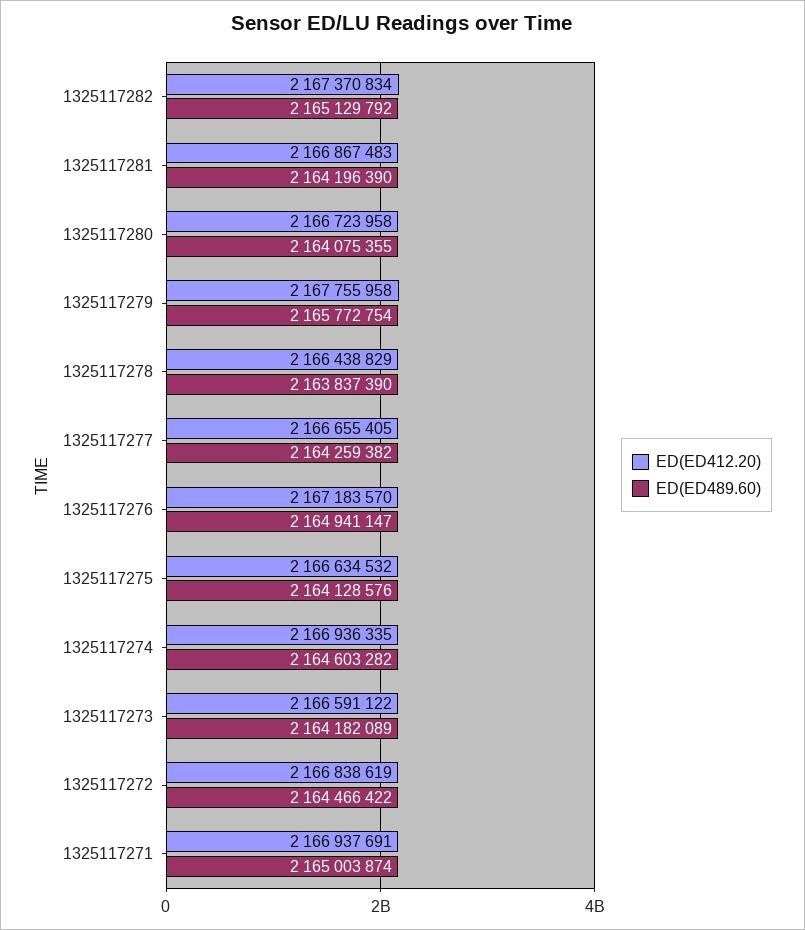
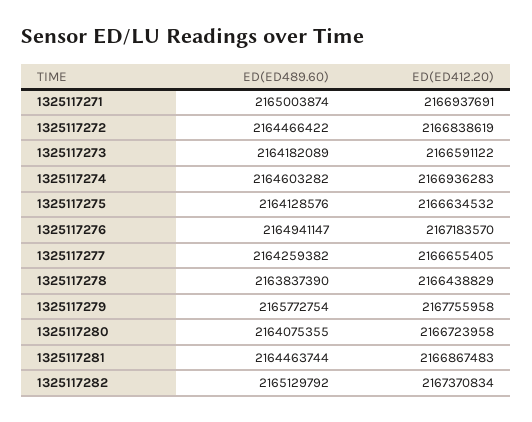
  {
    "ED(ED412.20)": {
      "1325117282": 2167370834,
      "1325117281": 2166867483,
      "1325117280": 2166723958,
      "1325117279": 2167755958,
      "1325117278": 2166438829,
      "1325117277": 2166655405,
      "1325117276": 2167183570,
      "1325117275": 2166634532,
-     "1325117274": 2166936335,
+     "1325117274": 2166936283,
      "1325117273": 2166591122,
      "1325117272": 2166838619,
      "1325117271": 2166937691
    },
    "ED(ED489.60)": {
      "1325117282": 2165129792,
-     "1325117281": 2164196390,
+     "1325117281": 2164463744,
      "1325117280": 2164075355,
      "1325117279": 2165772754,
      "1325117278": 2163837390,
      "1325117277": 2164259382,
      "1325117276": 2164941147,
      "1325117275": 2164128576,
      "1325117274": 2164603282,
      "1325117273": 2164182089,
      "1325117272": 2164466422,
      "1325117271": 2165003874
    }
  }

